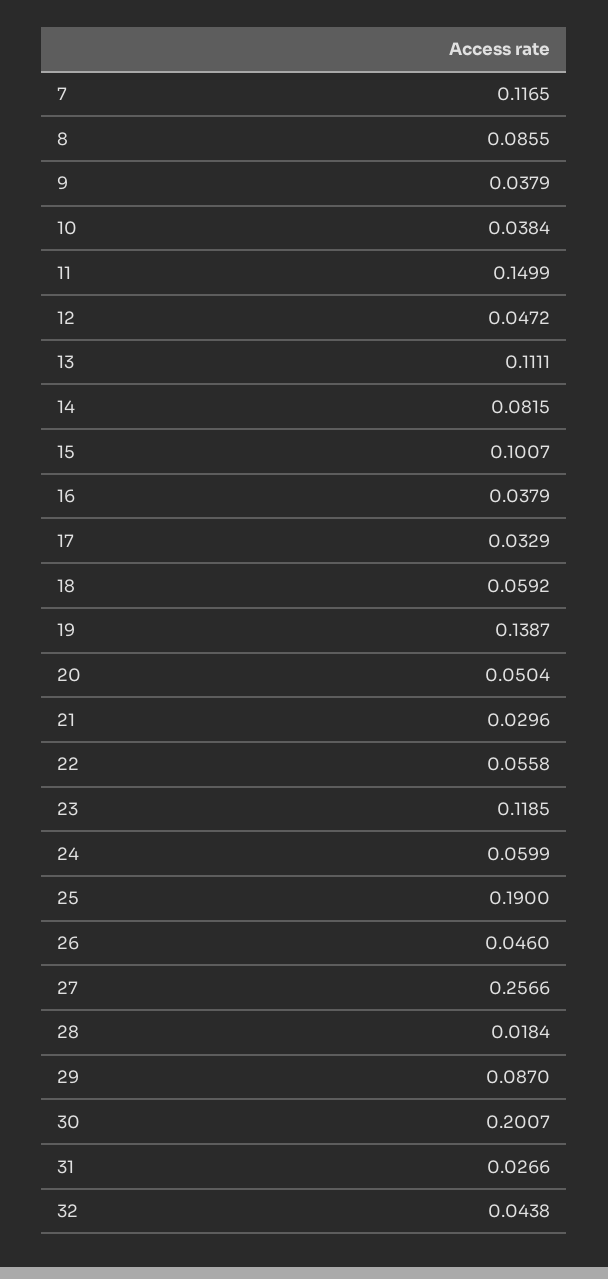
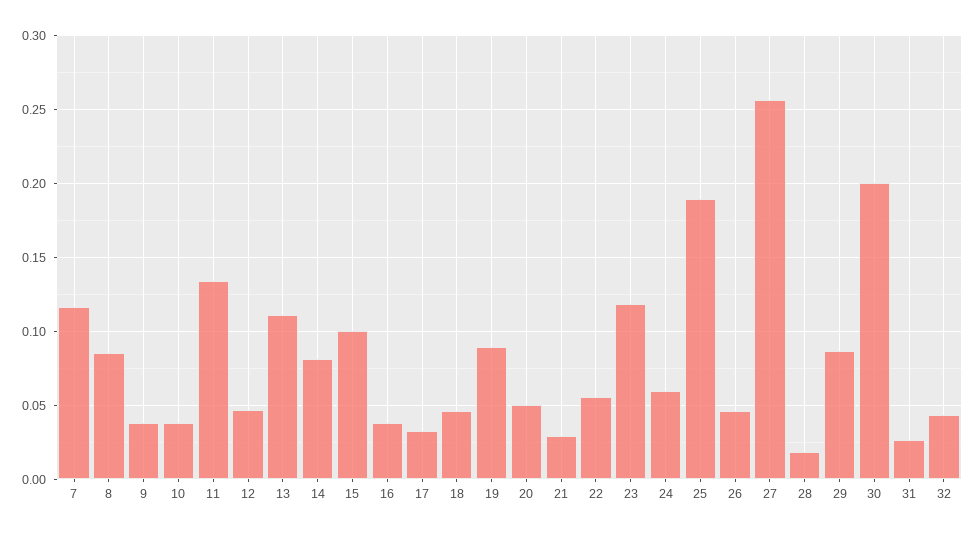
  {
    "7": 0.1165,
    "8": 0.0855,
    "9": 0.0379,
    "10": 0.0384,
-   "11": 0.1499,
+   "11": 0.135,
    "12": 0.0472,
    "13": 0.1111,
    "14": 0.0815,
    "15": 0.1007,
    "16": 0.0379,
    "17": 0.0329,
-   "18": 0.0592,
+   "18": 0.045,
-   "19": 0.1387,
+   "19": 0.09,
    "20": 0.0504,
    "21": 0.0296,
    "22": 0.0558,
    "23": 0.1185,
    "24": 0.0599,
    "25": 0.19,
    "26": 0.046,
    "27": 0.2566,
    "28": 0.0184,
    "29": 0.087,
    "30": 0.2007,
    "31": 0.0266,
    "32": 0.0438
  }

